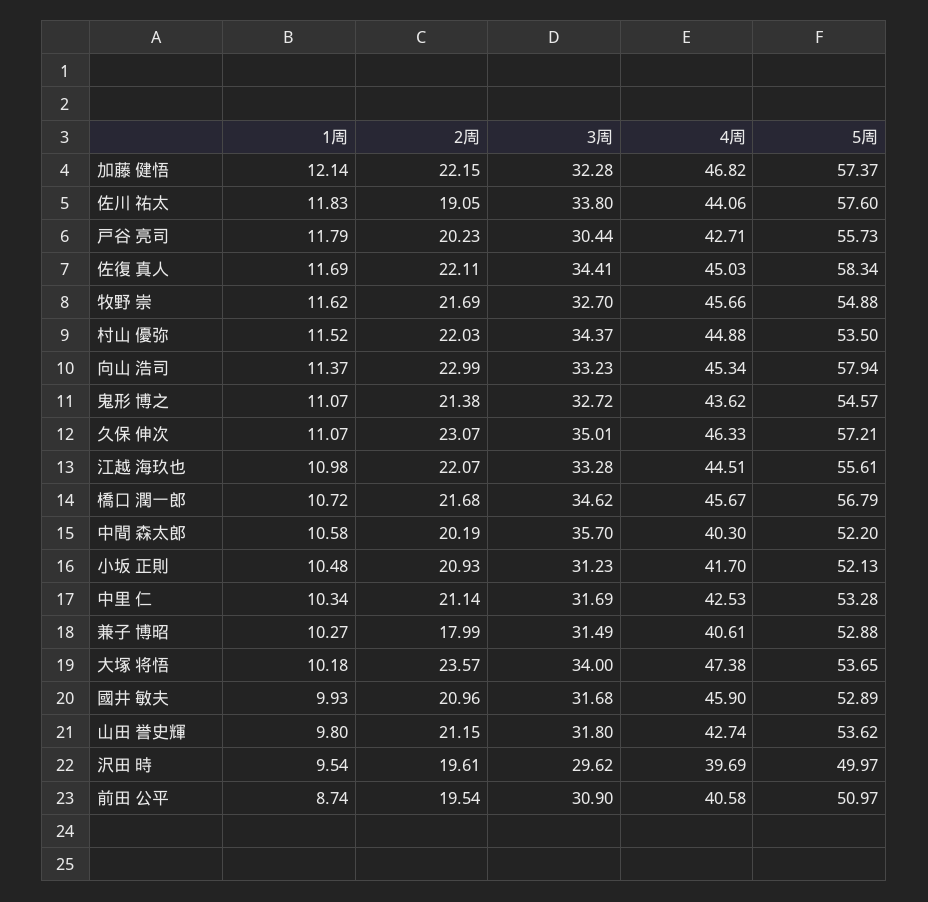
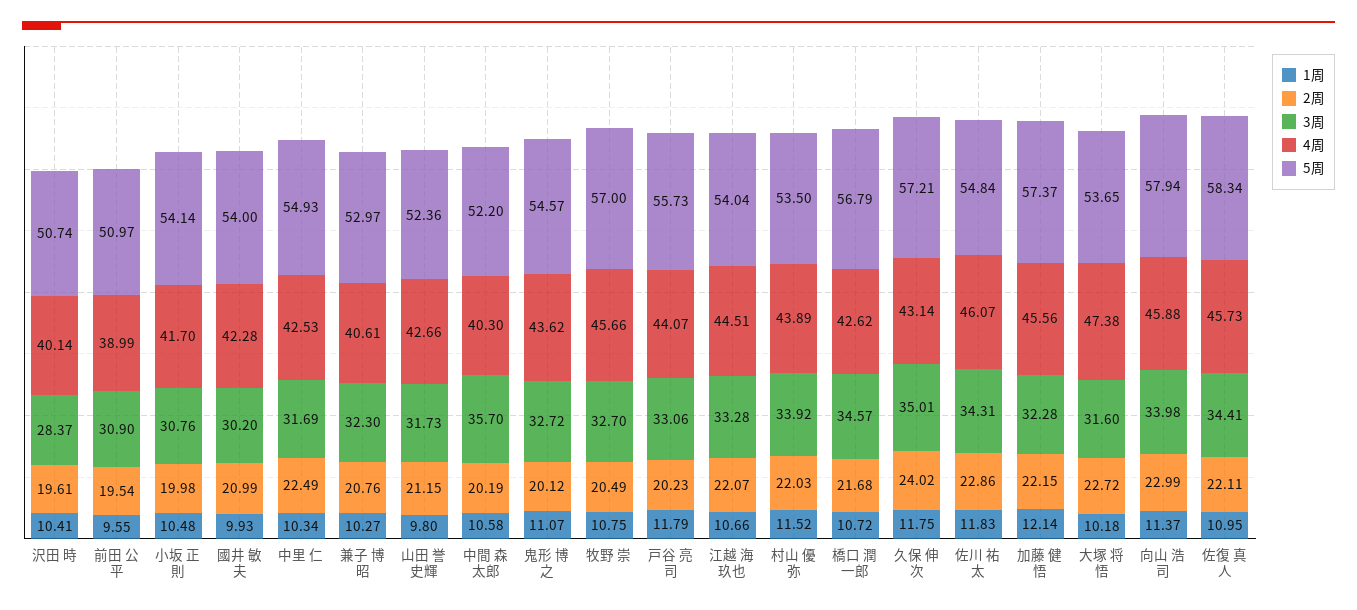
  {
    "1周": {
      "加藤 健悟": 12.14,
      "佐川 祐太": 11.83,
      "戸谷 亮司": 11.79,
-     "佐復 真人": 11.69,
+     "佐復 真人": 10.95,
-     "牧野 崇": 11.62,
+     "牧野 崇": 10.75,
      "村山 優弥": 11.52,
      "向山 浩司": 11.37,
      "鬼形 博之": 11.07,
-     "久保 伸次": 11.07,
+     "久保 伸次": 11.75,
-     "江越 海玖也": 10.98,
+     "江越 海玖也": 10.66,
      "橋口 潤一郎": 10.72,
      "中間 森太郎": 10.58,
      "小坂 正則": 10.48,
      "中里 仁": 10.34,
      "兼子 博昭": 10.27,
      "大塚 将悟": 10.18,
      "國井 敏夫": 9.93,
      "山田 誉史輝": 9.8,
-     "沢田 時": 9.54,
+     "沢田 時": 10.41,
-     "前田 公平": 8.74
+     "前田 公平": 9.55
    },
    "2周": {
      "加藤 健悟": 22.15,
-     "佐川 祐太": 19.05,
+     "佐川 祐太": 22.86,
      "戸谷 亮司": 20.23,
      "佐復 真人": 22.11,
-     "牧野 崇": 21.69,
+     "牧野 崇": 20.49,
      "村山 優弥": 22.03,
      "向山 浩司": 22.99,
-     "鬼形 博之": 21.38,
+     "鬼形 博之": 20.12,
-     "久保 伸次": 23.07,
+     "久保 伸次": 24.02,
      "江越 海玖也": 22.07,
      "橋口 潤一郎": 21.68,
      "中間 森太郎": 20.19,
-     "小坂 正則": 20.93,
+     "小坂 正則": 19.98,
-     "中里 仁": 21.14,
+     "中里 仁": 22.49,
-     "兼子 博昭": 17.99,
+     "兼子 博昭": 20.76,
-     "大塚 将悟": 23.57,
+     "大塚 将悟": 22.72,
-     "國井 敏夫": 20.96,
+     "國井 敏夫": 20.99,
      "山田 誉史輝": 21.15,
      "沢田 時": 19.61,
      "前田 公平": 19.54
    },
    "3周": {
      "加藤 健悟": 32.28,
-     "佐川 祐太": 33.8,
+     "佐川 祐太": 34.31,
-     "戸谷 亮司": 30.44,
+     "戸谷 亮司": 33.06,
      "佐復 真人": 34.41,
      "牧野 崇": 32.7,
-     "村山 優弥": 34.37,
+     "村山 優弥": 33.92,
-     "向山 浩司": 33.23,
+     "向山 浩司": 33.98,
      "鬼形 博之": 32.72,
      "久保 伸次": 35.01,
      "江越 海玖也": 33.28,
-     "橋口 潤一郎": 34.62,
+     "橋口 潤一郎": 34.57,
      "中間 森太郎": 35.7,
-     "小坂 正則": 31.23,
+     "小坂 正則": 30.76,
      "中里 仁": 31.69,
-     "兼子 博昭": 31.49,
+     "兼子 博昭": 32.3,
-     "大塚 将悟": 34,
+     "大塚 将悟": 31.6,
-     "國井 敏夫": 31.68,
+     "國井 敏夫": 30.2,
-     "山田 誉史輝": 31.8,
+     "山田 誉史輝": 31.73,
-     "沢田 時": 29.62,
+     "沢田 時": 28.37,
      "前田 公平": 30.9
    },
    "4周": {
-     "加藤 健悟": 46.82,
+     "加藤 健悟": 45.56,
-     "佐川 祐太": 44.06,
+     "佐川 祐太": 46.07,
-     "戸谷 亮司": 42.71,
+     "戸谷 亮司": 44.07,
-     "佐復 真人": 45.03,
+     "佐復 真人": 45.73,
      "牧野 崇": 45.66,
-     "村山 優弥": 44.88,
+     "村山 優弥": 43.89,
-     "向山 浩司": 45.34,
+     "向山 浩司": 45.88,
      "鬼形 博之": 43.62,
-     "久保 伸次": 46.33,
+     "久保 伸次": 43.14,
      "江越 海玖也": 44.51,
-     "橋口 潤一郎": 45.67,
+     "橋口 潤一郎": 42.62,
      "中間 森太郎": 40.3,
      "小坂 正則": 41.7,
      "中里 仁": 42.53,
      "兼子 博昭": 40.61,
      "大塚 将悟": 47.38,
-     "國井 敏夫": 45.9,
+     "國井 敏夫": 42.28,
-     "山田 誉史輝": 42.74,
+     "山田 誉史輝": 42.66,
-     "沢田 時": 39.69,
+     "沢田 時": 40.14,
-     "前田 公平": 40.58
+     "前田 公平": 38.99
    },
    "5周": {
      "加藤 健悟": 57.37,
-     "佐川 祐太": 57.6,
+     "佐川 祐太": 54.84,
      "戸谷 亮司": 55.73,
      "佐復 真人": 58.34,
-     "牧野 崇": 54.88,
+     "牧野 崇": 57,
      "村山 優弥": 53.5,
      "向山 浩司": 57.94,
      "鬼形 博之": 54.57,
      "久保 伸次": 57.21,
-     "江越 海玖也": 55.61,
+     "江越 海玖也": 54.04,
      "橋口 潤一郎": 56.79,
      "中間 森太郎": 52.2,
-     "小坂 正則": 52.13,
+     "小坂 正則": 54.14,
-     "中里 仁": 53.28,
+     "中里 仁": 54.93,
-     "兼子 博昭": 52.88,
+     "兼子 博昭": 52.97,
      "大塚 将悟": 53.65,
-     "國井 敏夫": 52.89,
+     "國井 敏夫": 54,
-     "山田 誉史輝": 53.62,
+     "山田 誉史輝": 52.36,
-     "沢田 時": 49.97,
+     "沢田 時": 50.74,
      "前田 公平": 50.97
    }
  }

